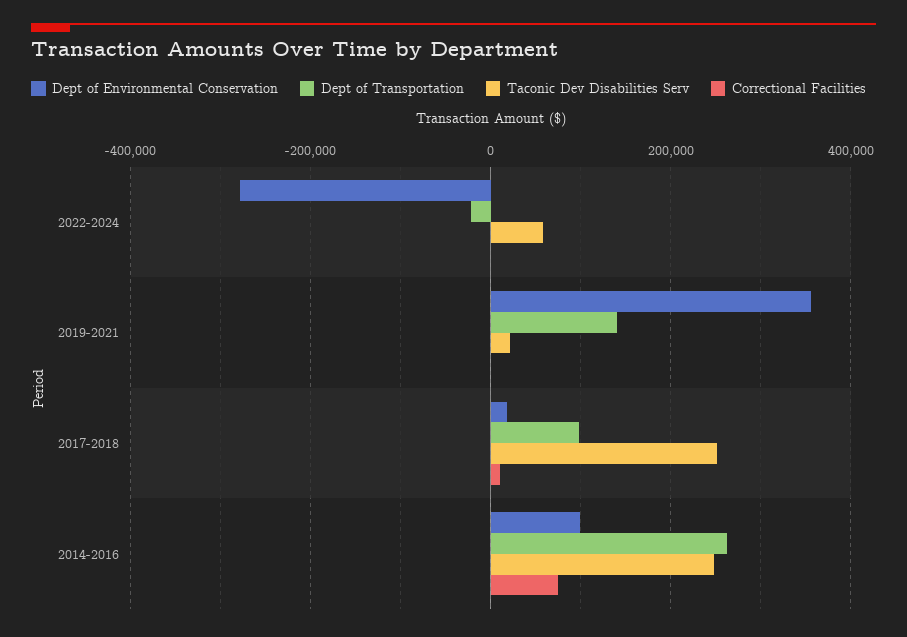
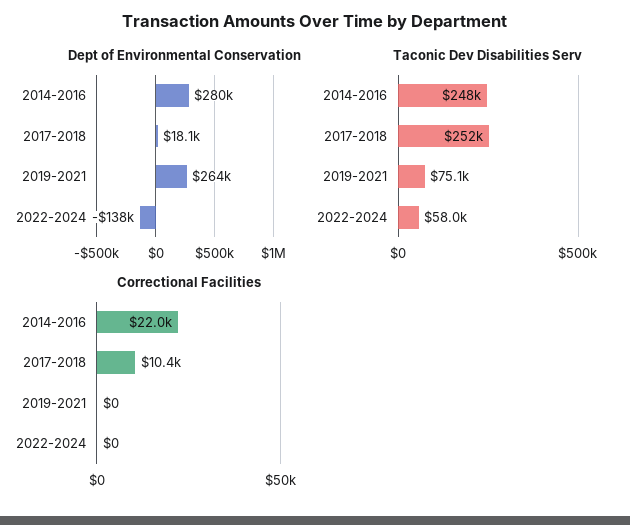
  {
    "Dept of Environmental Conservation": {
-     "2022-2024": -280000,
+     "2022-2024": -138000,
-     "2019-2021": 360000,
+     "2019-2021": 264000,
      "2017-2018": 18100,
-     "2014-2016": 100000
+     "2014-2016": 280000
    },
-   "Dept of Transportation": {
-     "2022-2024": -20000,
-     "2019-2021": 140000,
-     "2017-2018": 100000,
-     "2014-2016": 260000
-   },
    "Taconic Dev Disabilities Serv": {
      "2022-2024": 58000,
-     "2019-2021": 20000,
+     "2019-2021": 75100,
      "2017-2018": 252000,
      "2014-2016": 248000
    },
    "Correctional Facilities": {
      "2022-2024": 0,
      "2019-2021": 0,
      "2017-2018": 10400,
-     "2014-2016": 80000
+     "2014-2016": 22000
    }
  }

